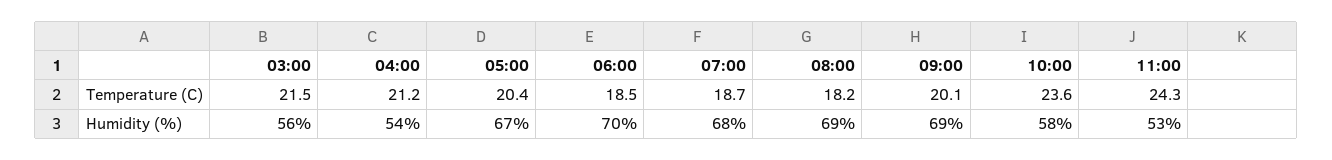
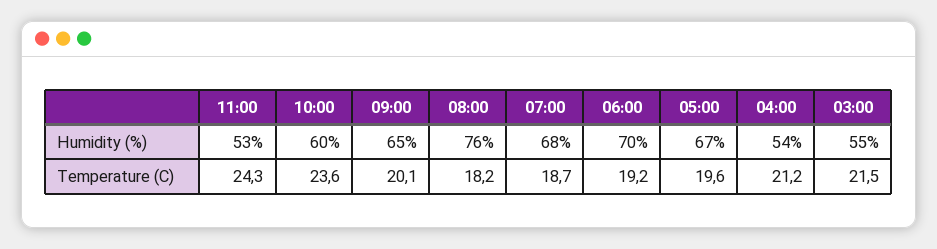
  {
    "03:00": {
      "Temperature (C)": 21.5,
-     "Humidity (%)": 56
+     "Humidity (%)": 55
    },
    "04:00": {
      "Temperature (C)": 21.2,
      "Humidity (%)": 54
    },
    "05:00": {
-     "Temperature (C)": 20.4,
+     "Temperature (C)": 19.6,
      "Humidity (%)": 67
    },
    "06:00": {
-     "Temperature (C)": 18.5,
+     "Temperature (C)": 19.2,
      "Humidity (%)": 70
    },
    "07:00": {
      "Temperature (C)": 18.7,
      "Humidity (%)": 68
    },
    "08:00": {
      "Temperature (C)": 18.2,
-     "Humidity (%)": 69
+     "Humidity (%)": 76
    },
    "09:00": {
      "Temperature (C)": 20.1,
-     "Humidity (%)": 69
+     "Humidity (%)": 65
    },
    "10:00": {
      "Temperature (C)": 23.6,
-     "Humidity (%)": 58
+     "Humidity (%)": 60
    },
    "11:00": {
      "Temperature (C)": 24.3,
      "Humidity (%)": 53
    }
  }

